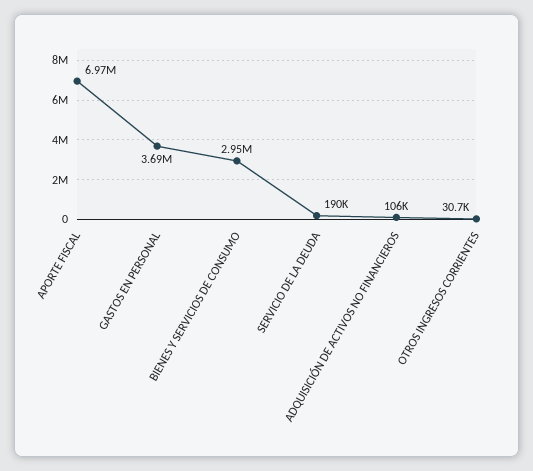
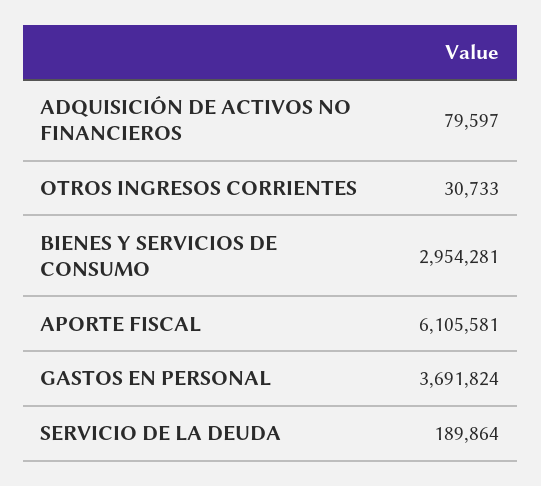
  {
-   "APORTE FISCAL": 6970000,
+   "APORTE FISCAL": 6105581,
    "GASTOS EN PERSONAL": 3691824,
    "BIENES Y SERVICIOS DE CONSUMO": 2954281,
    "SERVICIO DE LA DEUDA": 189864,
-   "ADQUISICIÓN DE ACTIVOS NO FINANCIEROS": 106000,
+   "ADQUISICIÓN DE ACTIVOS NO FINANCIEROS": 79597,
    "OTROS INGRESOS CORRIENTES": 30733
  }

